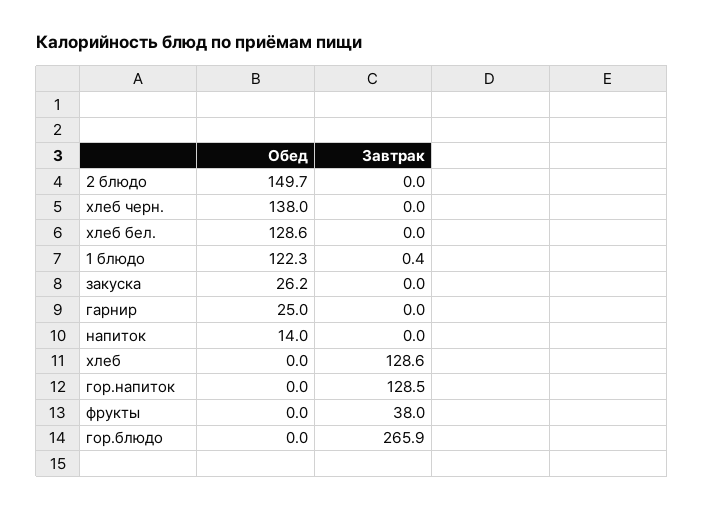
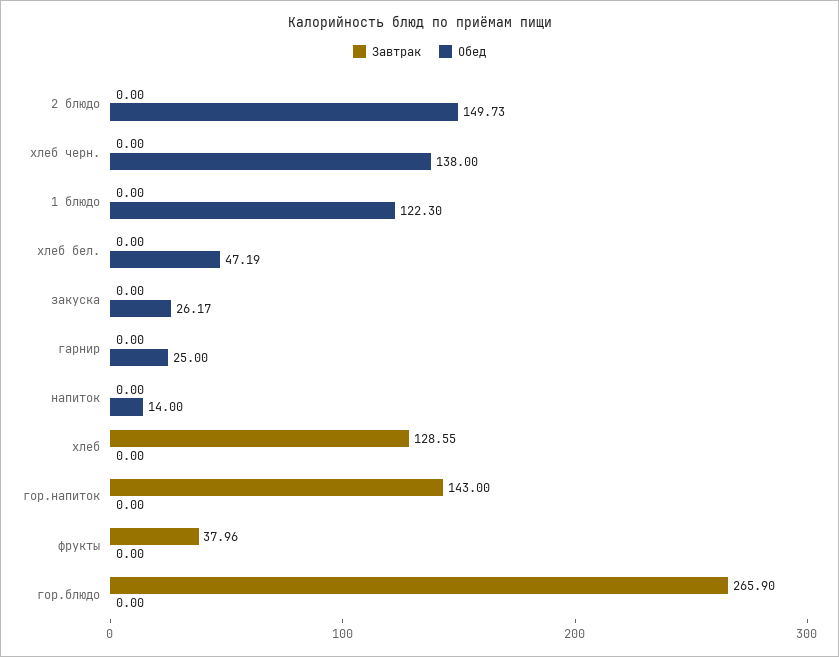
  {
    "Обед": {
      "2 блюдо": 149.73,
      "хлеб черн.": 138,
-     "хлеб бел.": 128.6,
+     "хлеб бел.": 47.19,
      "1 блюдо": 122.3,
      "закуска": 26.17,
      "гарнир": 25,
      "напиток": 14,
      "хлеб": 0,
      "гор.напиток": 0,
      "фрукты": 0,
      "гор.блюдо": 0
    },
    "Завтрак": {
      "2 блюдо": 0,
      "хлеб черн.": 0,
      "хлеб бел.": 0,
-     "1 блюдо": 0.4,
+     "1 блюдо": 0,
      "закуска": 0,
      "гарнир": 0,
      "напиток": 0,
      "хлеб": 128.55,
-     "гор.напиток": 128.5,
+     "гор.напиток": 143,
      "фрукты": 37.96,
      "гор.блюдо": 265.9
    }
  }

